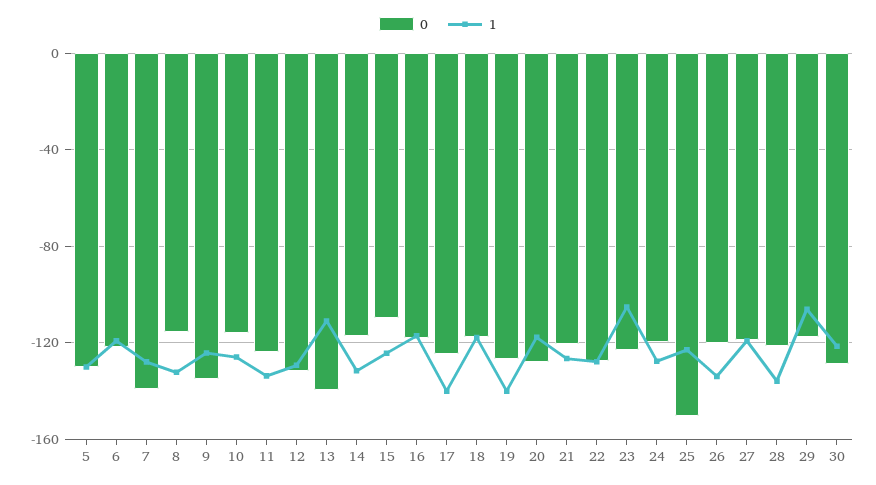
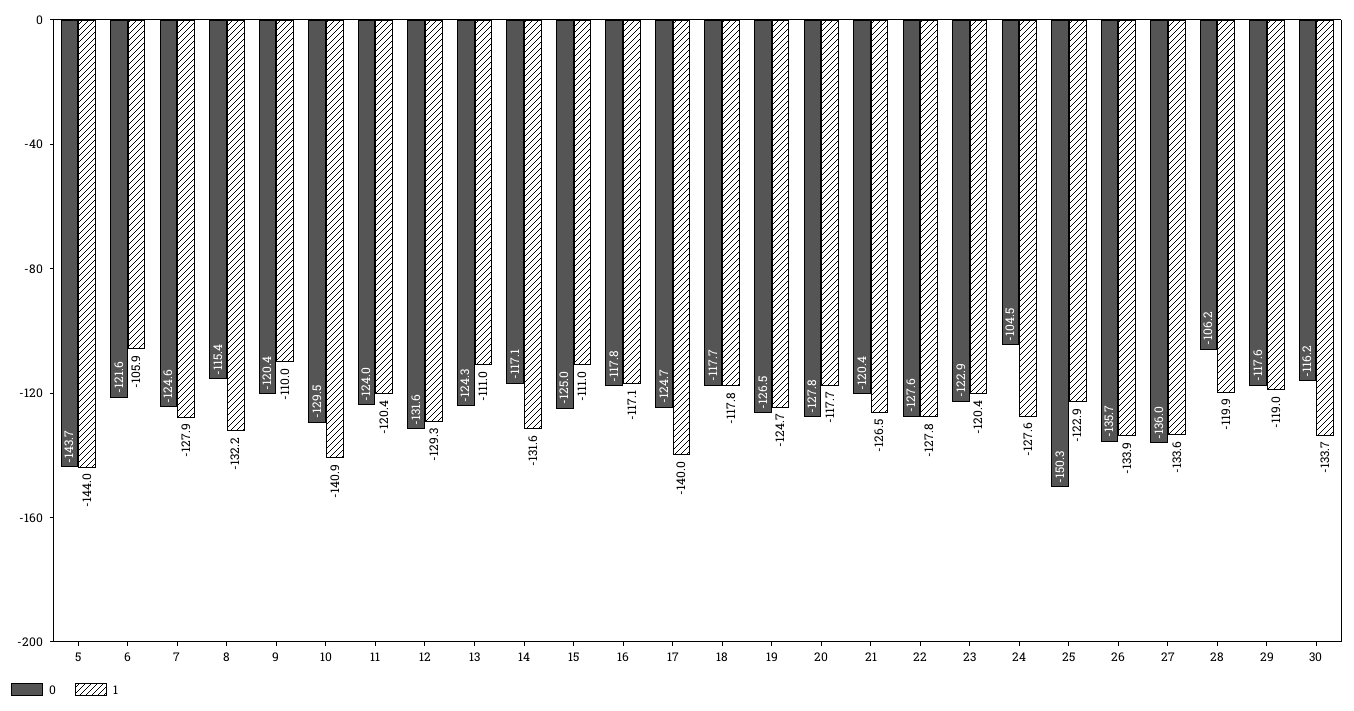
  {
    "0": {
-     "5": -130,
+     "5": -143.7,
      "6": -121.6,
-     "7": -140,
+     "7": -124.6,
      "8": -115.4,
-     "9": -135,
+     "9": -120.4,
-     "10": -115,
+     "10": -129.5,
      "11": -124,
      "12": -131.6,
-     "13": -140,
+     "13": -124.3,
      "14": -117.1,
-     "15": -110,
+     "15": -125,
      "16": -117.8,
      "17": -124.7,
      "18": -117.7,
      "19": -126.5,
      "20": -127.8,
      "21": -120.4,
      "22": -127.6,
      "23": -122.9,
-     "24": -120,
+     "24": -104.5,
      "25": -150.3,
-     "26": -120,
+     "26": -135.7,
-     "27": -120,
+     "27": -136,
-     "28": -120,
+     "28": -106.2,
      "29": -117.6,
-     "30": -130
+     "30": -116.2
    },
    "1": {
-     "5": -130,
+     "5": -144,
-     "6": -120,
+     "6": -105.9,
      "7": -127.9,
      "8": -132.2,
-     "9": -125,
+     "9": -110,
-     "10": -125,
+     "10": -140.9,
-     "11": -135,
+     "11": -120.4,
      "12": -129.3,
      "13": -111,
      "14": -131.6,
-     "15": -125,
+     "15": -111,
      "16": -117.1,
      "17": -140,
      "18": -117.8,
-     "19": -140,
+     "19": -124.7,
      "20": -117.7,
      "21": -126.5,
      "22": -127.8,
-     "23": -105,
+     "23": -120.4,
      "24": -127.6,
      "25": -122.9,
      "26": -133.9,
-     "27": -120,
+     "27": -133.6,
-     "28": -135,
+     "28": -119.9,
-     "29": -105,
+     "29": -119,
-     "30": -120
+     "30": -133.7
    }
  }

